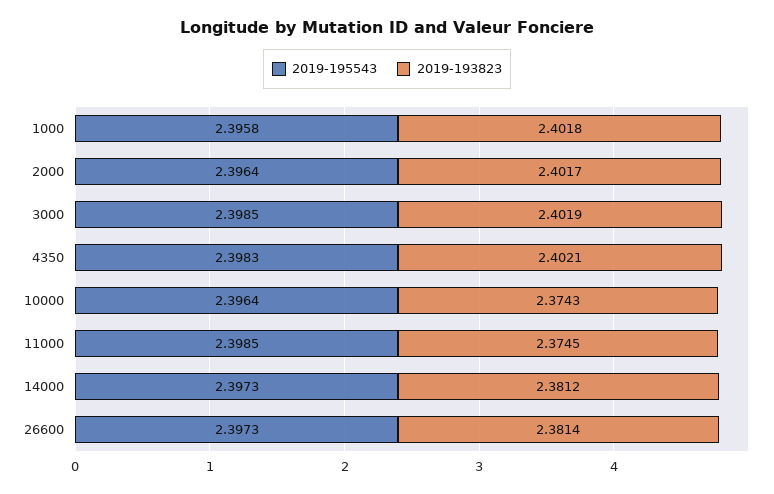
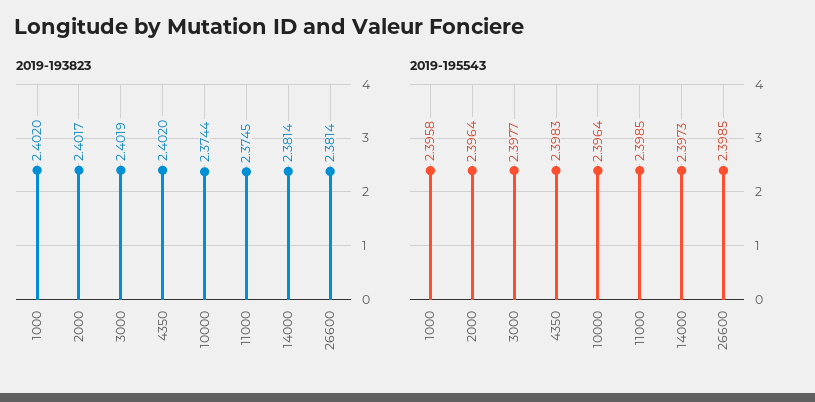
  {
    "2019-195543": {
      "1000": 2.3958,
      "2000": 2.3964,
-     "3000": 2.3985,
+     "3000": 2.3977,
      "4350": 2.3983,
      "10000": 2.3964,
      "11000": 2.3985,
      "14000": 2.3973,
-     "26600": 2.3973
+     "26600": 2.3985
    },
    "2019-193823": {
-     "1000": 2.4018,
+     "1000": 2.402,
      "2000": 2.4017,
      "3000": 2.4019,
-     "4350": 2.4021,
+     "4350": 2.402,
-     "10000": 2.3743,
+     "10000": 2.3744,
      "11000": 2.3745,
-     "14000": 2.3812,
+     "14000": 2.3814,
      "26600": 2.3814
    }
  }

